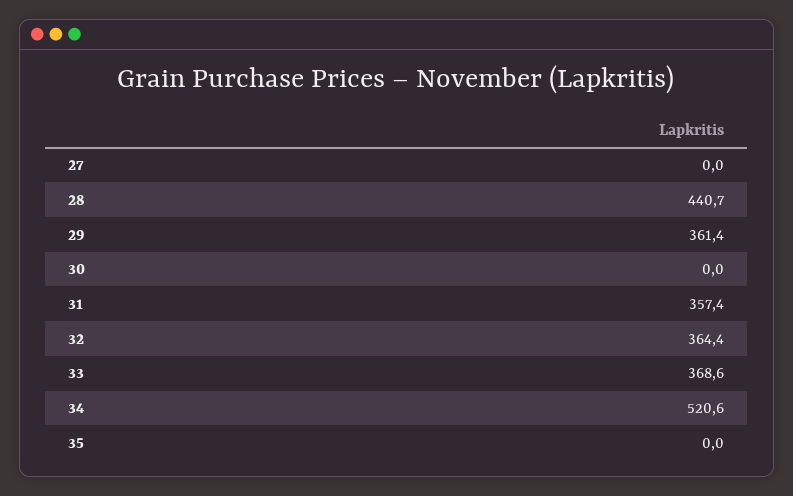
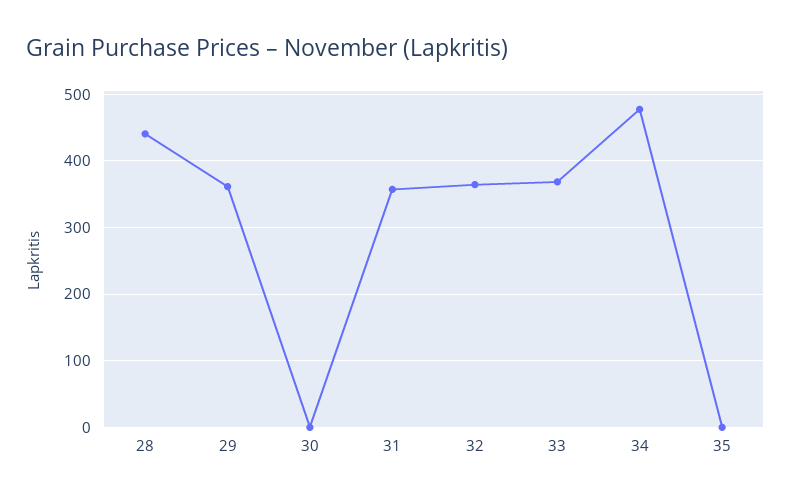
  {
-   "27": 0,
    "28": 440.7,
    "29": 361.4,
    "30": 0,
    "31": 357.4,
    "32": 364.4,
    "33": 368.6,
-   "34": 520.6,
+   "34": 480,
    "35": 0
  }

